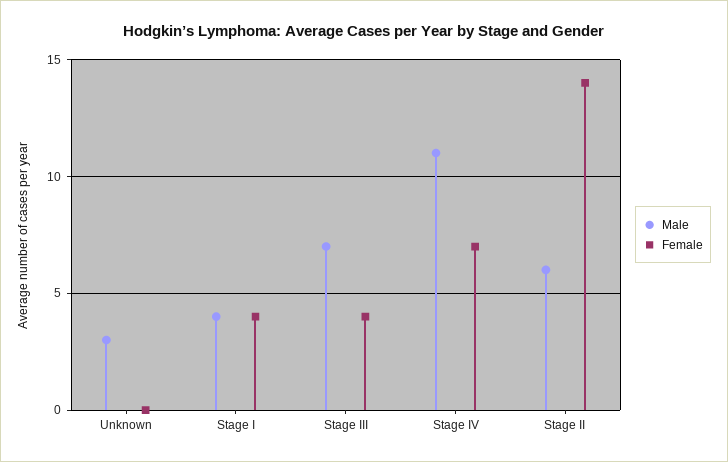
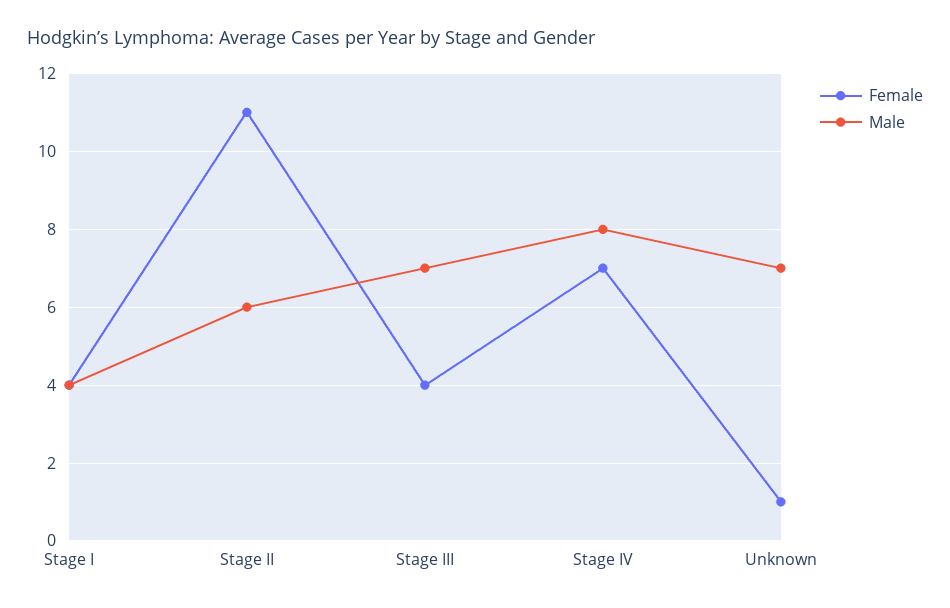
  {
    "Male": {
-     "Unknown": 3,
+     "Unknown": 7,
      "Stage I": 4,
      "Stage III": 7,
-     "Stage IV": 11,
+     "Stage IV": 8,
      "Stage II": 6
    },
    "Female": {
-     "Unknown": 0,
+     "Unknown": 1,
      "Stage I": 4,
      "Stage III": 4,
      "Stage IV": 7,
-     "Stage II": 14
+     "Stage II": 11
    }
  }

